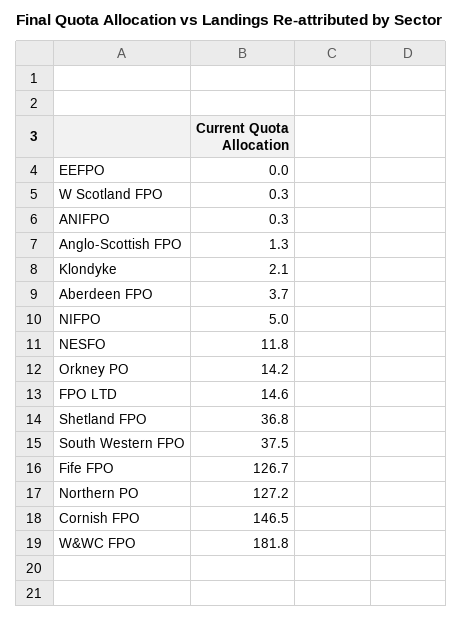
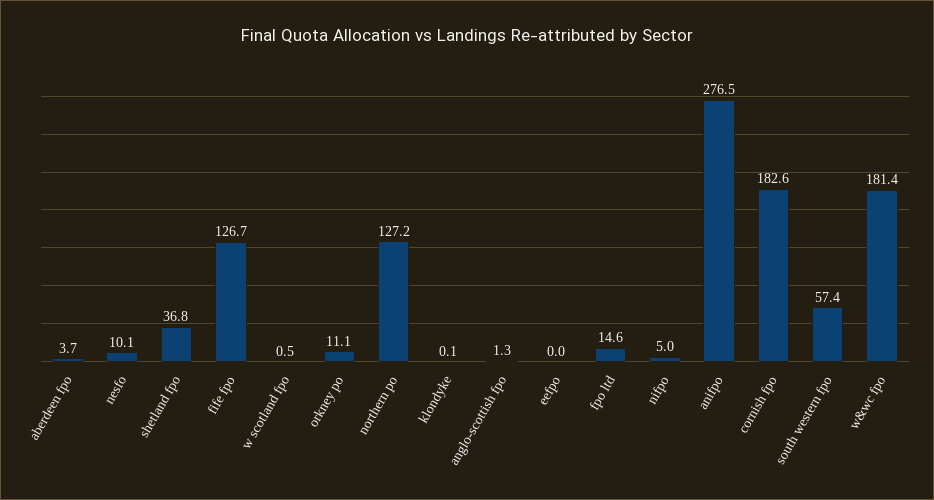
  {
    "EEFPO": 0,
-   "W Scotland FPO": 0.3,
+   "W Scotland FPO": 0.5,
-   "ANIFPO": 0.3,
+   "ANIFPO": 276.5,
    "Anglo-Scottish FPO": 1.3,
-   "Klondyke": 2.1,
+   "Klondyke": 0.1,
    "Aberdeen FPO": 3.7,
    "NIFPO": 5,
-   "NESFO": 11.8,
+   "NESFO": 10.1,
-   "Orkney PO": 14.2,
+   "Orkney PO": 11.1,
    "FPO LTD": 14.6,
    "Shetland FPO": 36.8,
-   "South Western FPO": 37.5,
+   "South Western FPO": 57.4,
    "Fife FPO": 126.7,
    "Northern PO": 127.2,
-   "Cornish FPO": 146.5,
+   "Cornish FPO": 182.6,
-   "W&WC FPO": 181.8
+   "W&WC FPO": 181.4
  }

